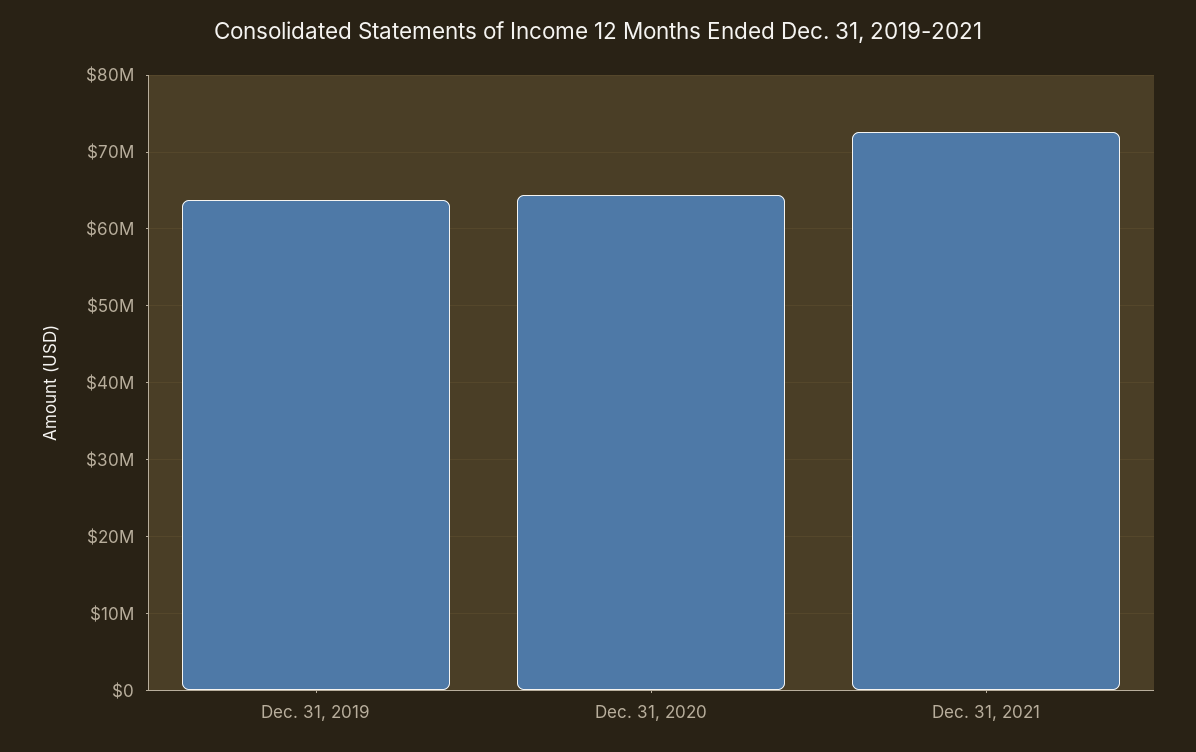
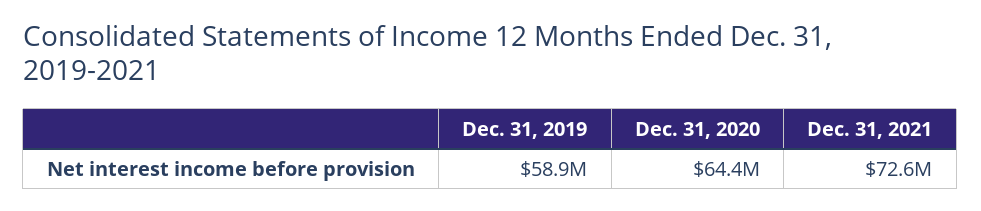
  {
-   "Dec. 31, 2019": 64000000,
+   "Dec. 31, 2019": 58900000,
    "Dec. 31, 2020": 64400000,
    "Dec. 31, 2021": 72600000
  }

